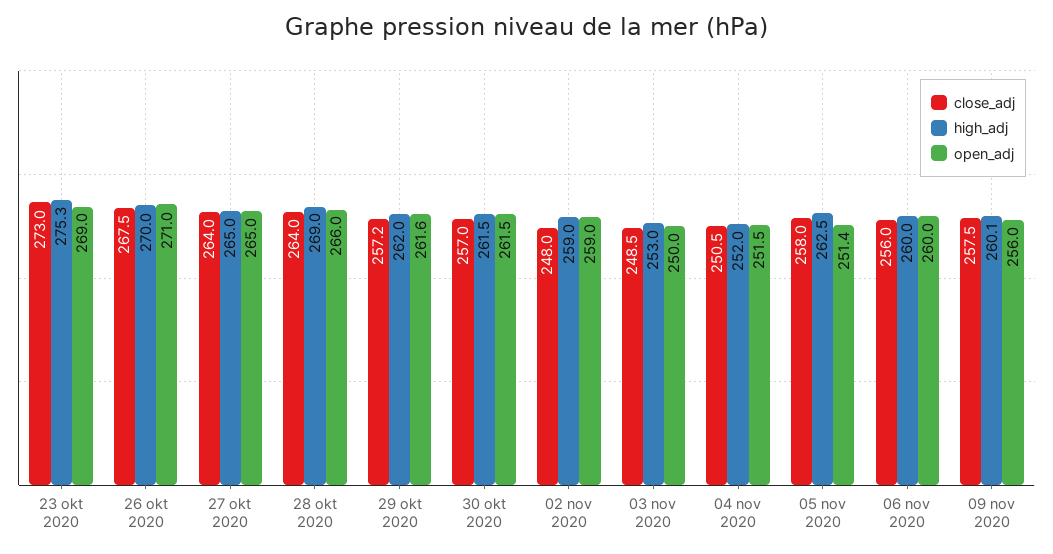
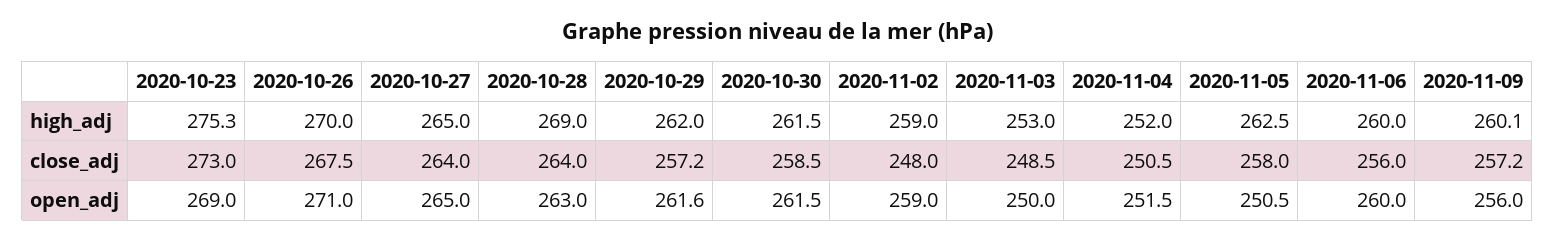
  {
    "close_adj": {
      "23 okt 2020": 273,
      "26 okt 2020": 267.5,
      "27 okt 2020": 264,
      "28 okt 2020": 264,
      "29 okt 2020": 257.2,
-     "30 okt 2020": 257,
+     "30 okt 2020": 258.5,
      "02 nov 2020": 248,
      "03 nov 2020": 248.5,
      "04 nov 2020": 250.5,
      "05 nov 2020": 258,
      "06 nov 2020": 256,
-     "09 nov 2020": 257.5
+     "09 nov 2020": 257.2
    },
    "high_adj": {
      "23 okt 2020": 275.3,
      "26 okt 2020": 270,
      "27 okt 2020": 265,
      "28 okt 2020": 269,
      "29 okt 2020": 262,
      "30 okt 2020": 261.5,
      "02 nov 2020": 259,
      "03 nov 2020": 253,
      "04 nov 2020": 252,
      "05 nov 2020": 262.5,
      "06 nov 2020": 260,
      "09 nov 2020": 260.1
    },
    "open_adj": {
      "23 okt 2020": 269,
      "26 okt 2020": 271,
      "27 okt 2020": 265,
-     "28 okt 2020": 266,
+     "28 okt 2020": 263,
      "29 okt 2020": 261.6,
      "30 okt 2020": 261.5,
      "02 nov 2020": 259,
      "03 nov 2020": 250,
      "04 nov 2020": 251.5,
-     "05 nov 2020": 251.4,
+     "05 nov 2020": 250.5,
      "06 nov 2020": 260,
      "09 nov 2020": 256
    }
  }

